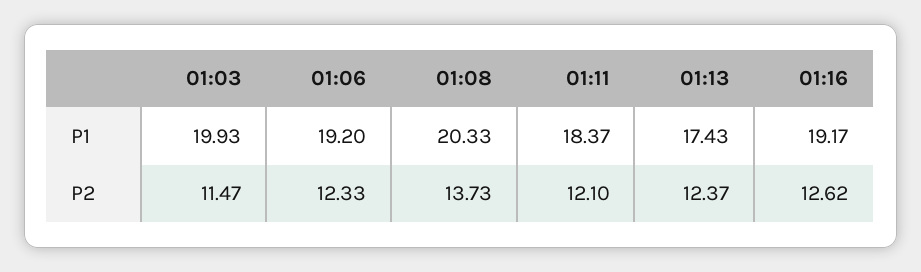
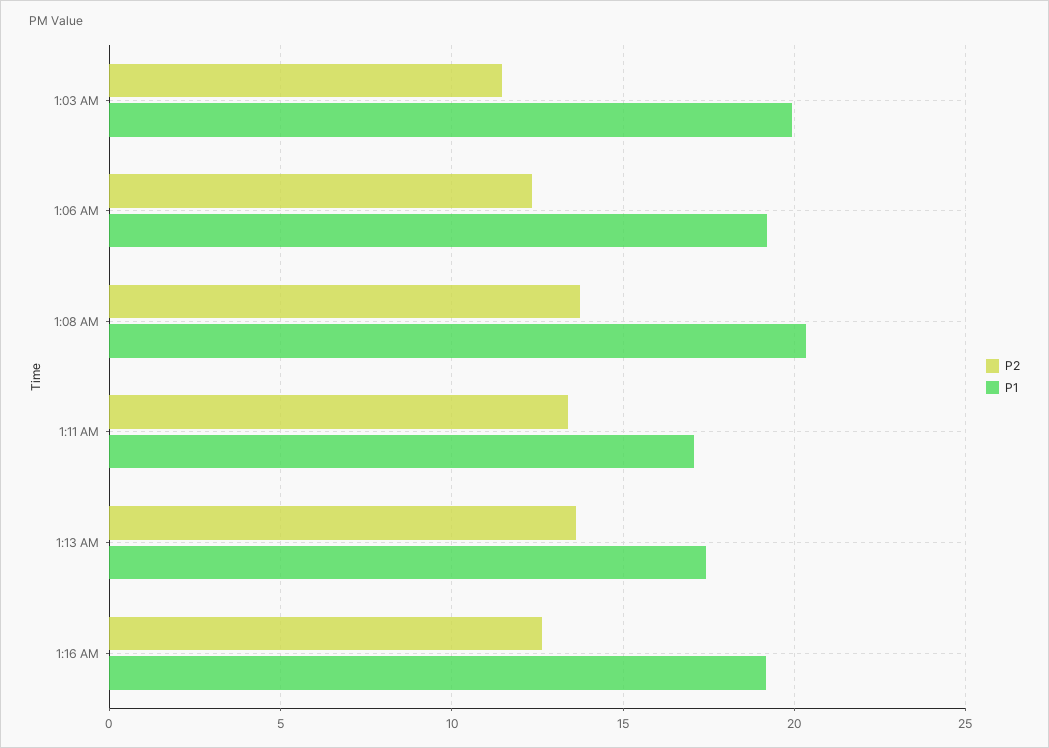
  {
    "P1": {
      "01:03": 19.93,
      "01:06": 19.2,
      "01:08": 20.33,
-     "01:11": 18.37,
+     "01:11": 17,
      "01:13": 17.43,
      "01:16": 19.17
    },
    "P2": {
      "01:03": 11.47,
      "01:06": 12.33,
      "01:08": 13.73,
-     "01:11": 12.1,
+     "01:11": 13.5,
-     "01:13": 12.37,
+     "01:13": 13.5,
      "01:16": 12.62
    }
  }

